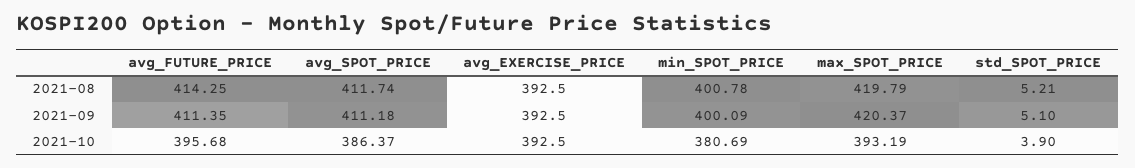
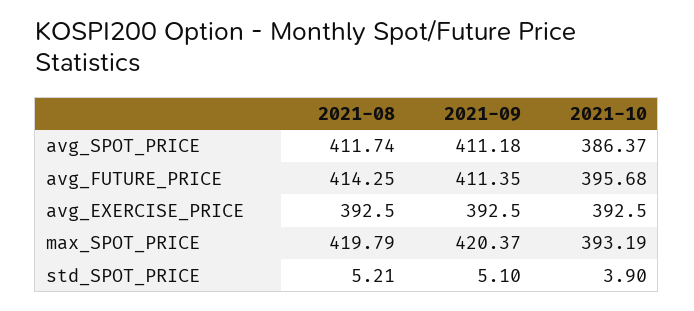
  {
    "avg_FUTURE_PRICE": {
      "2021-08": 414.25,
      "2021-09": 411.35,
      "2021-10": 395.68
    },
    "avg_SPOT_PRICE": {
      "2021-08": 411.74,
      "2021-09": 411.18,
      "2021-10": 386.37
    },
    "avg_EXERCISE_PRICE": {
      "2021-08": 392.5,
      "2021-09": 392.5,
      "2021-10": 392.5
    },
-   "min_SPOT_PRICE": {
-     "2021-08": 400.78,
-     "2021-09": 400.09,
-     "2021-10": 380.69
-   },
    "max_SPOT_PRICE": {
      "2021-08": 419.79,
      "2021-09": 420.37,
      "2021-10": 393.19
    },
    "std_SPOT_PRICE": {
      "2021-08": 5.21,
      "2021-09": 5.1,
      "2021-10": 3.9
    }
  }

